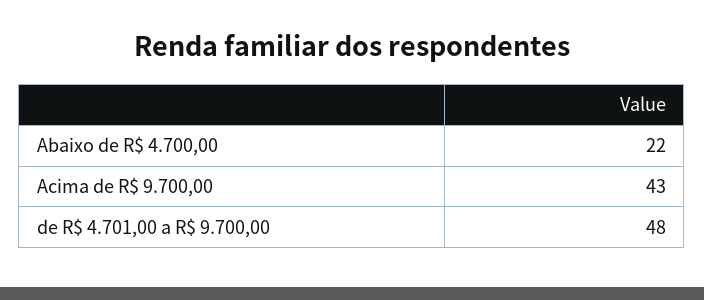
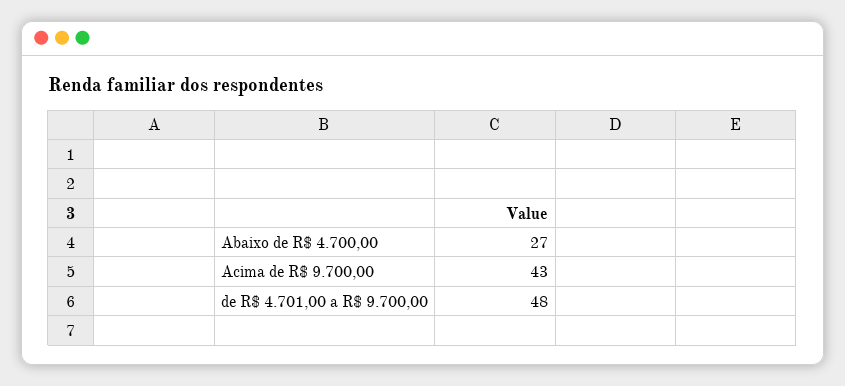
  {
-   "Abaixo de R$ 4.700,00": 22,
+   "Abaixo de R$ 4.700,00": 27,
    "Acima de R$ 9.700,00": 43,
    "de R$ 4.701,00 a R$ 9.700,00": 48
  }

